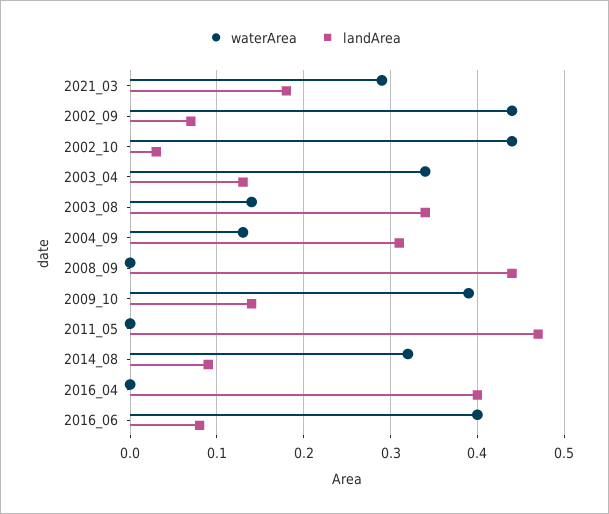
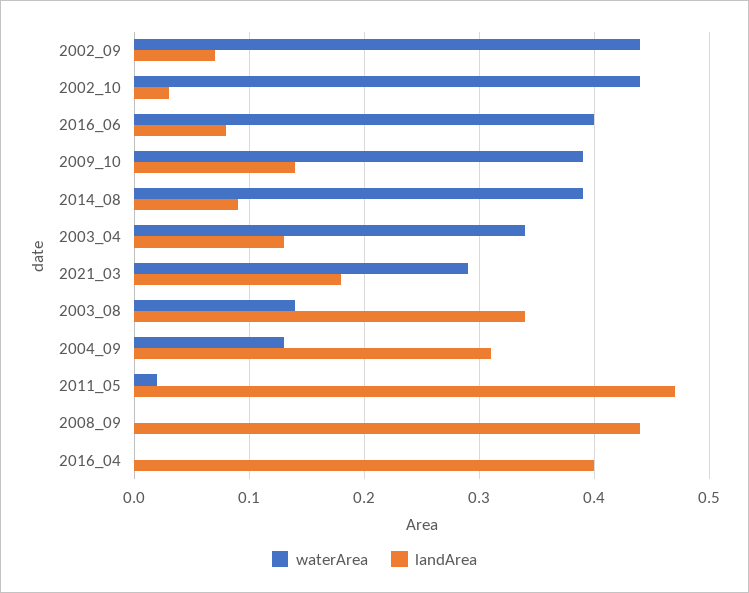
  {
    "waterArea": {
      "2021_03": 0.29,
      "2002_09": 0.44,
      "2002_10": 0.44,
      "2003_04": 0.34,
      "2003_08": 0.14,
      "2004_09": 0.13,
      "2008_09": 0,
      "2009_10": 0.39,
-     "2011_05": 0,
+     "2011_05": 0.02,
-     "2014_08": 0.32,
+     "2014_08": 0.39,
      "2016_04": 0,
      "2016_06": 0.4
    },
    "landArea": {
      "2021_03": 0.18,
      "2002_09": 0.07,
      "2002_10": 0.03,
      "2003_04": 0.13,
      "2003_08": 0.34,
      "2004_09": 0.31,
      "2008_09": 0.44,
      "2009_10": 0.14,
      "2011_05": 0.47,
      "2014_08": 0.09,
      "2016_04": 0.4,
      "2016_06": 0.08
    }
  }

